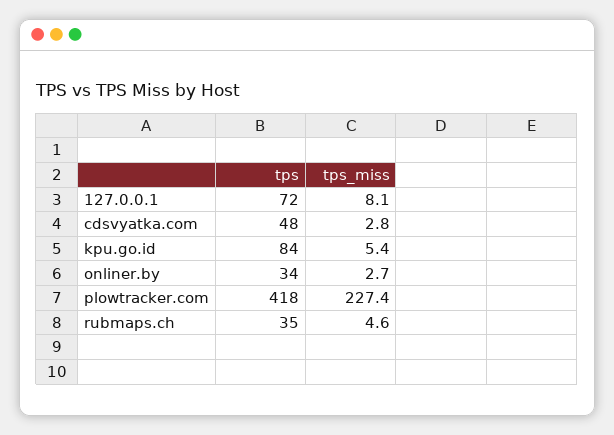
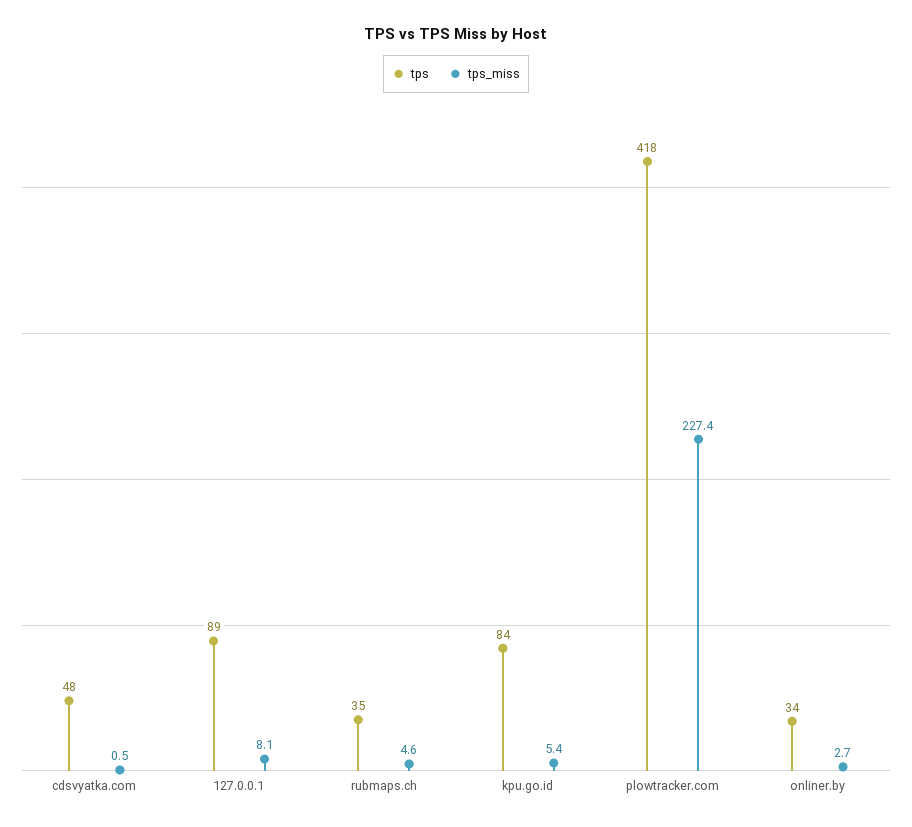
  {
    "tps": {
-     "127.0.0.1": 72,
+     "127.0.0.1": 89,
      "cdsvyatka.com": 48,
      "kpu.go.id": 84,
      "onliner.by": 34,
      "plowtracker.com": 418,
      "rubmaps.ch": 35
    },
    "tps_miss": {
      "127.0.0.1": 8.1,
-     "cdsvyatka.com": 2.8,
+     "cdsvyatka.com": 0.5,
      "kpu.go.id": 5.4,
      "onliner.by": 2.7,
      "plowtracker.com": 227.4,
      "rubmaps.ch": 4.6
    }
  }

